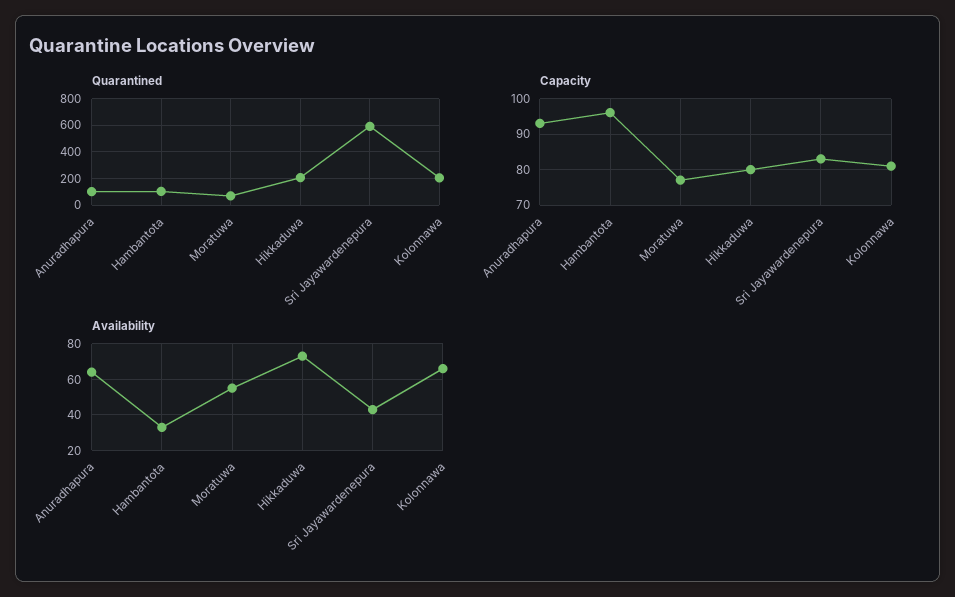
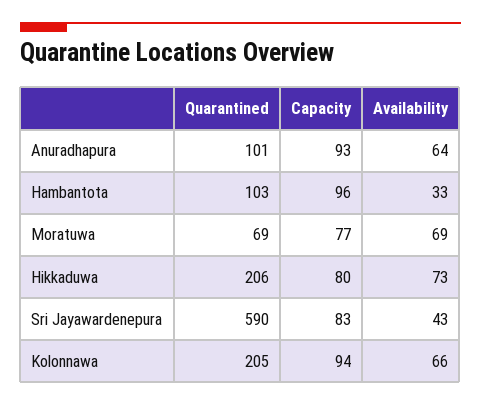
  {
    "Quarantined": {
      "Anuradhapura": 101,
      "Hambantota": 103,
      "Moratuwa": 69,
      "Hikkaduwa": 206,
      "Sri Jayawardenepura": 590,
      "Kolonnawa": 205
    },
    "Capacity": {
      "Anuradhapura": 93,
      "Hambantota": 96,
      "Moratuwa": 77,
      "Hikkaduwa": 80,
      "Sri Jayawardenepura": 83,
-     "Kolonnawa": 80
+     "Kolonnawa": 94
    },
    "Availability": {
      "Anuradhapura": 64,
      "Hambantota": 33,
-     "Moratuwa": 55,
+     "Moratuwa": 69,
      "Hikkaduwa": 73,
      "Sri Jayawardenepura": 43,
      "Kolonnawa": 66
    }
  }

